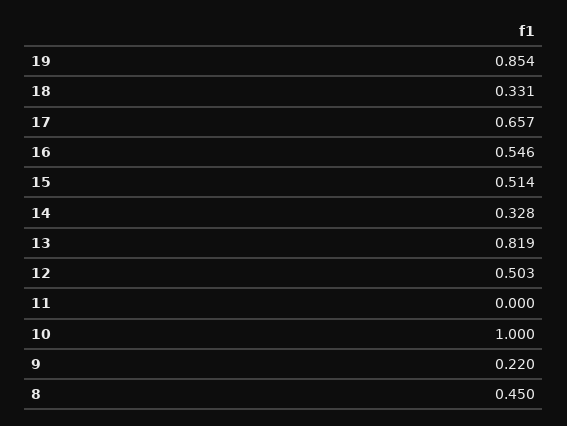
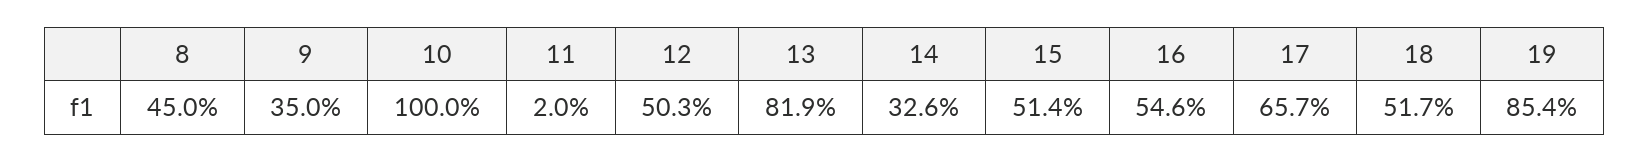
  {
    "19": 0.854,
-   "18": 0.331,
+   "18": 0.517,
    "17": 0.657,
    "16": 0.546,
    "15": 0.514,
-   "14": 0.328,
+   "14": 0.326,
    "13": 0.819,
    "12": 0.503,
-   "11": 0,
+   "11": 0.02,
    "10": 1,
-   "9": 0.22,
+   "9": 0.35,
    "8": 0.45
  }

